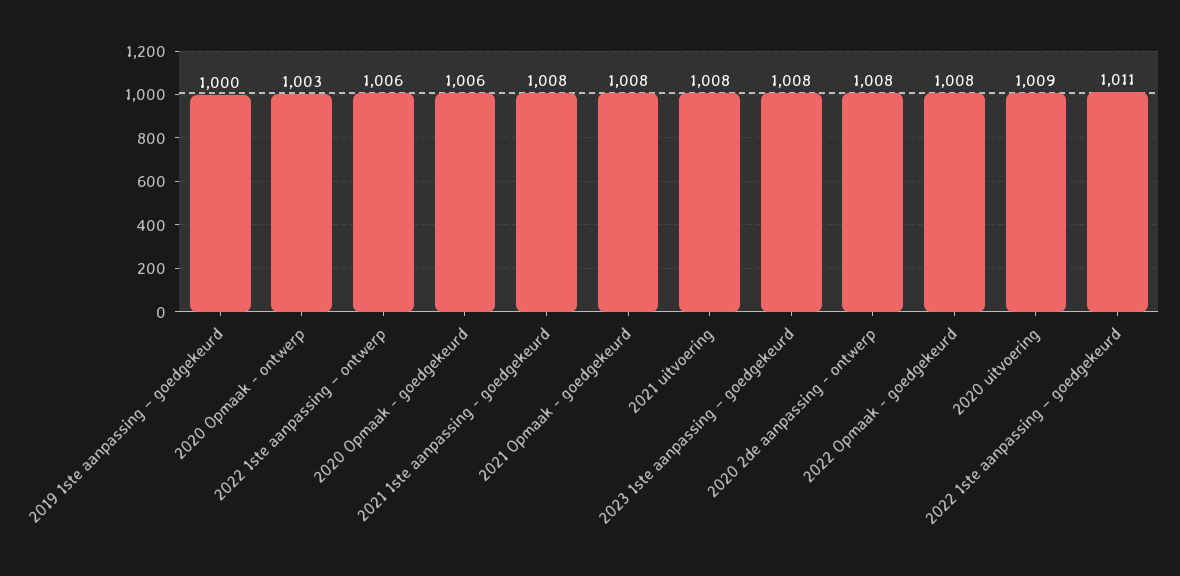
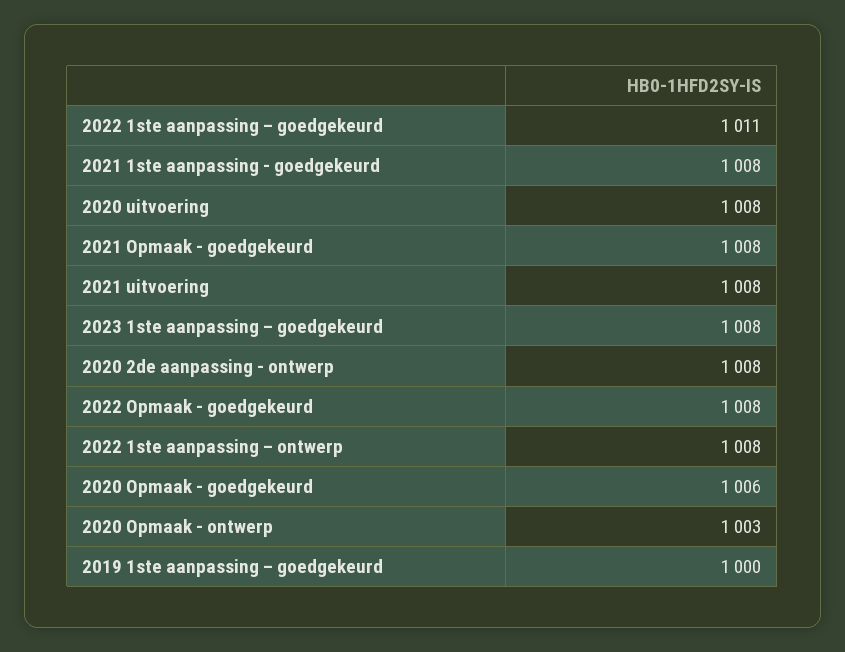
  {
    "2019 1ste aanpassing – goedgekeurd": 1000,
    "2020 Opmaak - ontwerp": 1003,
-   "2022 1ste aanpassing – ontwerp": 1006,
+   "2022 1ste aanpassing – ontwerp": 1008,
    "2020 Opmaak - goedgekeurd": 1006,
    "2021 1ste aanpassing - goedgekeurd": 1008,
    "2021 Opmaak - goedgekeurd": 1008,
    "2021 uitvoering": 1008,
    "2023 1ste aanpassing – goedgekeurd": 1008,
    "2020 2de aanpassing - ontwerp": 1008,
    "2022 Opmaak - goedgekeurd": 1008,
-   "2020 uitvoering": 1009,
+   "2020 uitvoering": 1008,
    "2022 1ste aanpassing – goedgekeurd": 1011
  }

